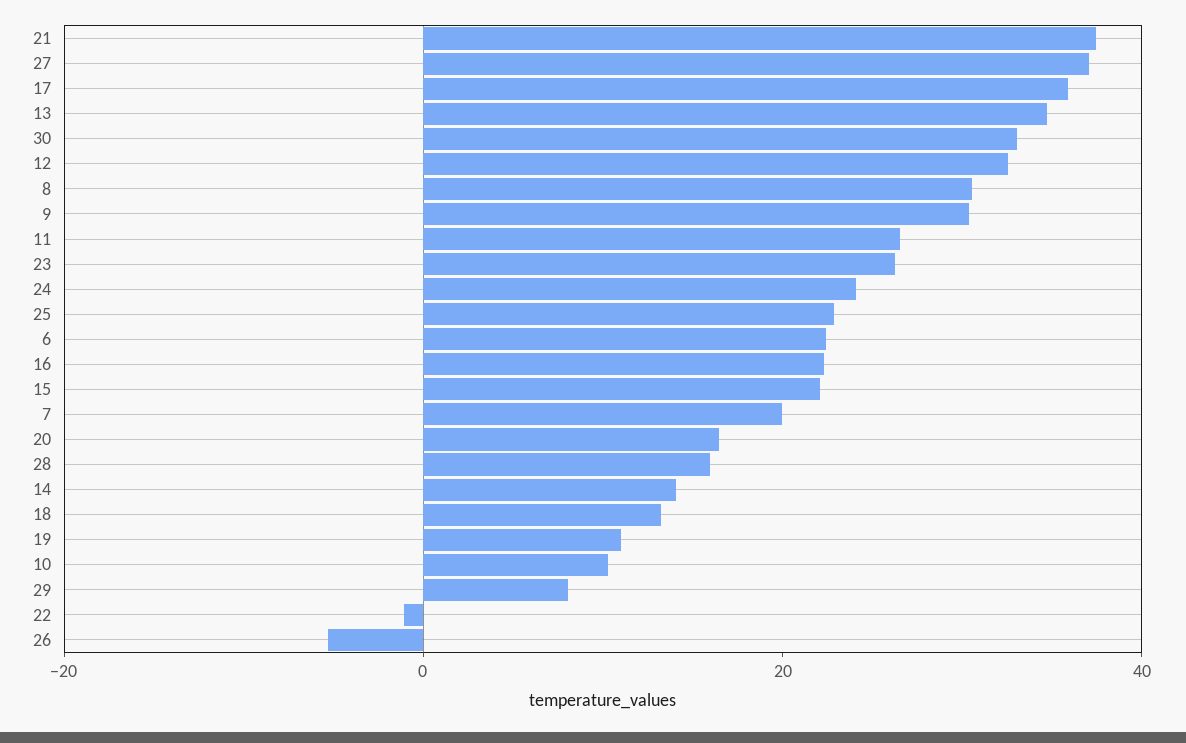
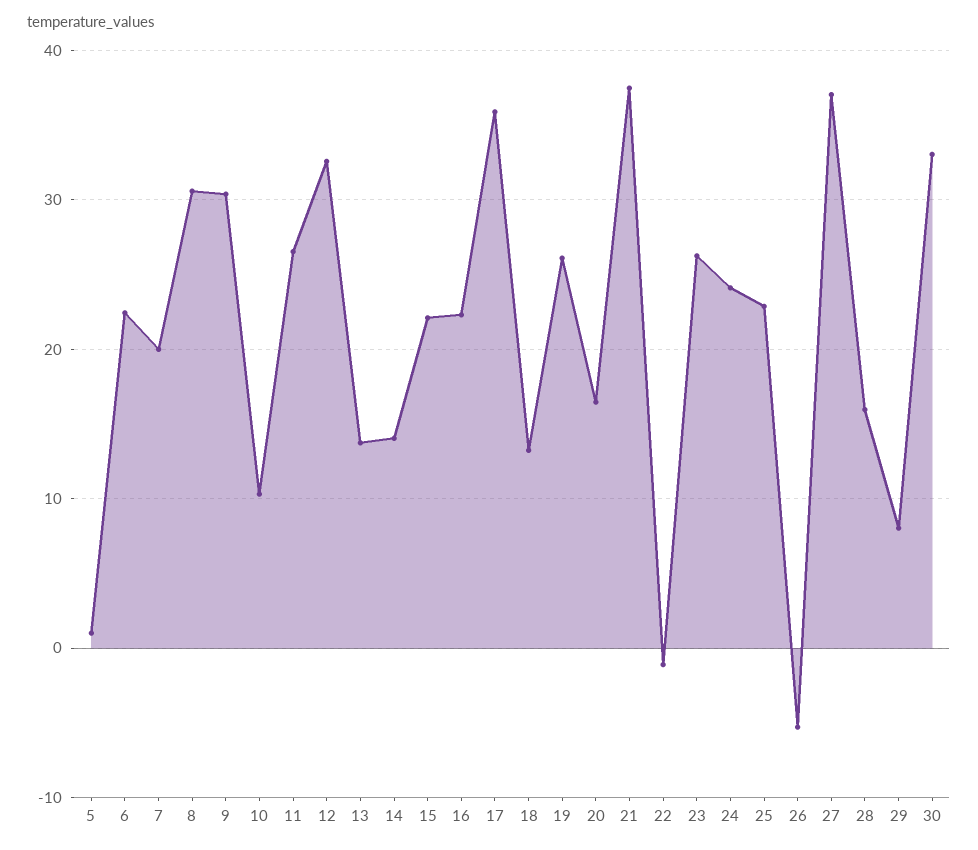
  {
    "21": 37,
    "27": 37,
    "17": 36,
-   "13": 35,
+   "13": 14,
    "30": 33,
    "12": 33,
    "8": 31,
    "9": 30,
    "11": 27,
    "23": 26,
    "24": 24,
    "25": 23,
    "6": 22,
    "16": 22,
    "15": 22,
    "7": 20,
    "20": 16,
    "28": 16,
    "14": 14,
    "18": 13,
-   "19": 10,
+   "19": 26,
    "10": 10,
    "29": 8,
    "22": -1,
-   "26": -5
+   "26": -5,
+   "5": 1
  }

